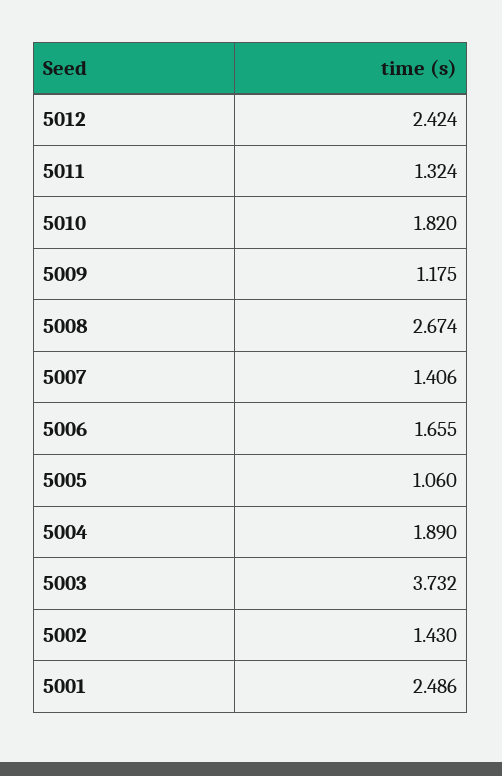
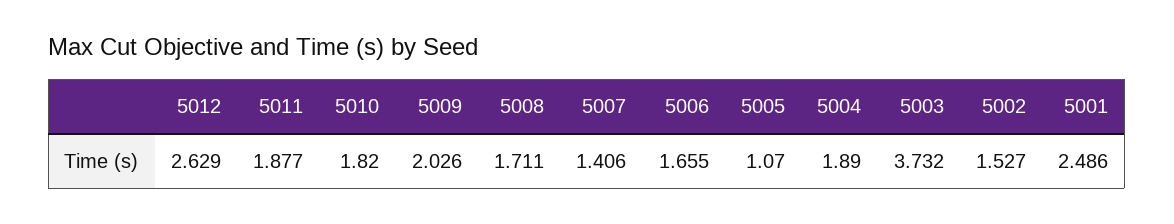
  {
-   "5012": 2.424,
+   "5012": 2.629,
-   "5011": 1.324,
+   "5011": 1.877,
    "5010": 1.82,
-   "5009": 1.175,
+   "5009": 2.026,
-   "5008": 2.674,
+   "5008": 1.711,
    "5007": 1.406,
    "5006": 1.655,
-   "5005": 1.06,
+   "5005": 1.07,
    "5004": 1.89,
    "5003": 3.732,
-   "5002": 1.43,
+   "5002": 1.527,
    "5001": 2.486
  }

